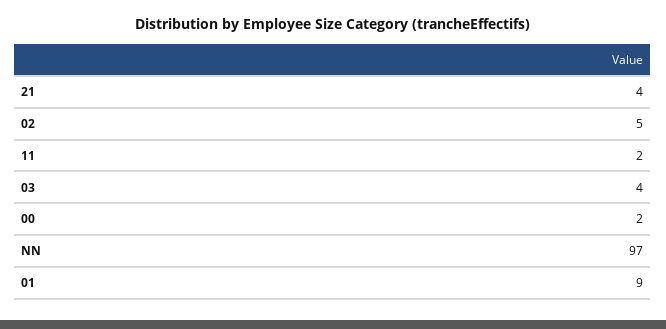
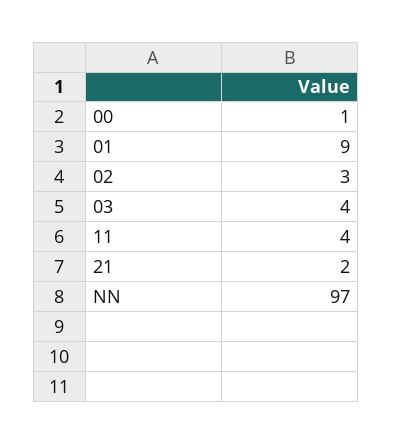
  {
-   "21": 4,
+   "21": 2,
-   "02": 5,
+   "02": 3,
-   "11": 2,
+   "11": 4,
    "03": 4,
-   "00": 2,
+   "00": 1,
    "NN": 97,
    "01": 9
  }

